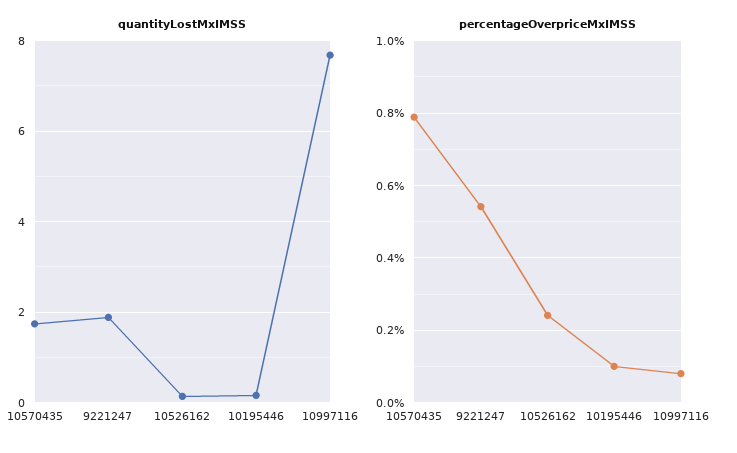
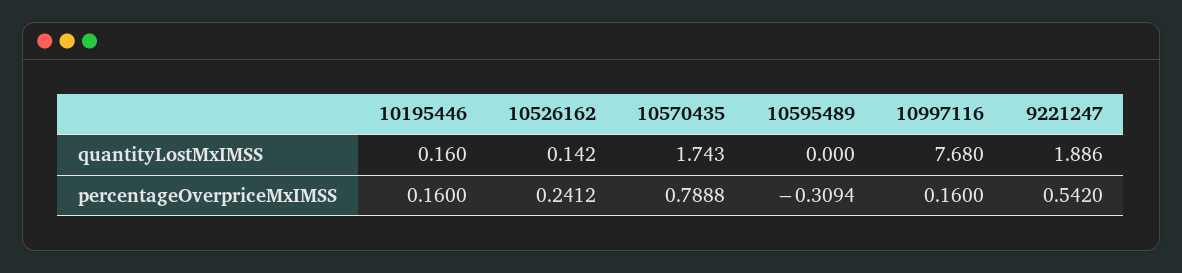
  {
    "quantityLostMxIMSS": {
      "10570435": 1.743,
      "9221247": 1.886,
      "10526162": 0.142,
      "10195446": 0.16,
-     "10997116": 7.68
+     "10997116": 7.68,
+     "10595489": 0
    },
    "percentageOverpriceMxIMSS": {
      "10570435": 0.7888,
      "9221247": 0.542,
      "10526162": 0.2412,
-     "10195446": 0.1,
+     "10195446": 0.16,
-     "10997116": 0.08
+     "10997116": 0.16,
+     "10595489": -0.3094
    }
  }

